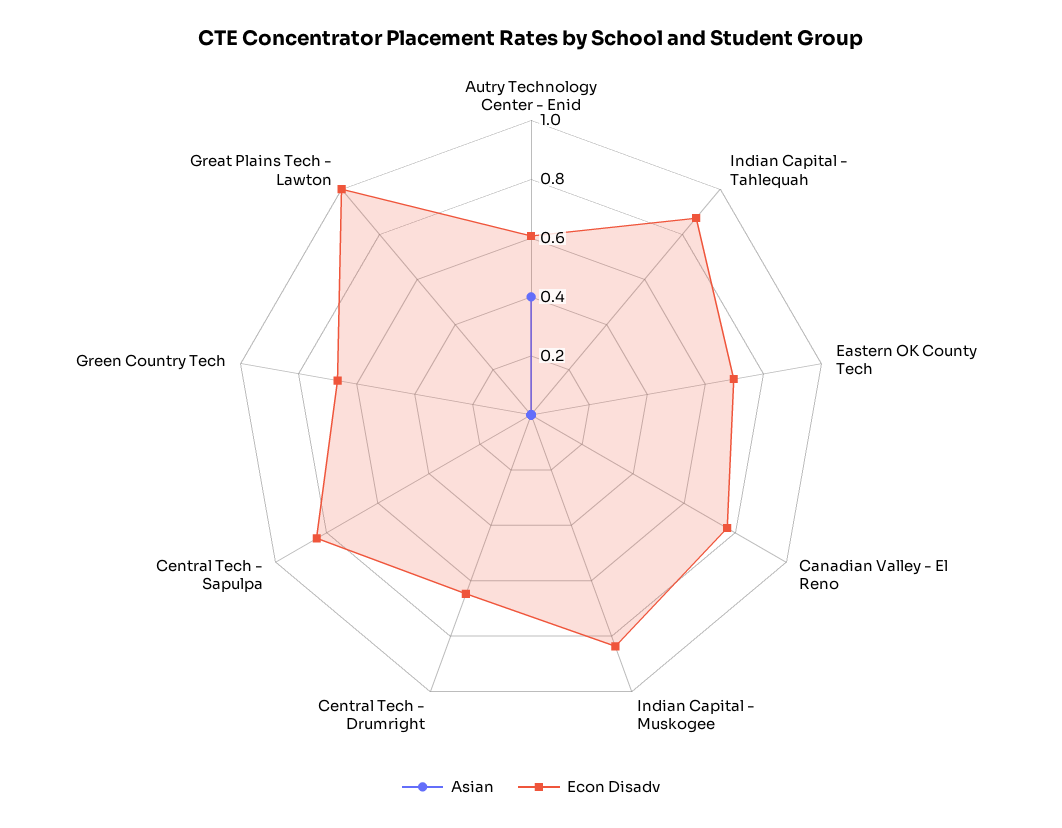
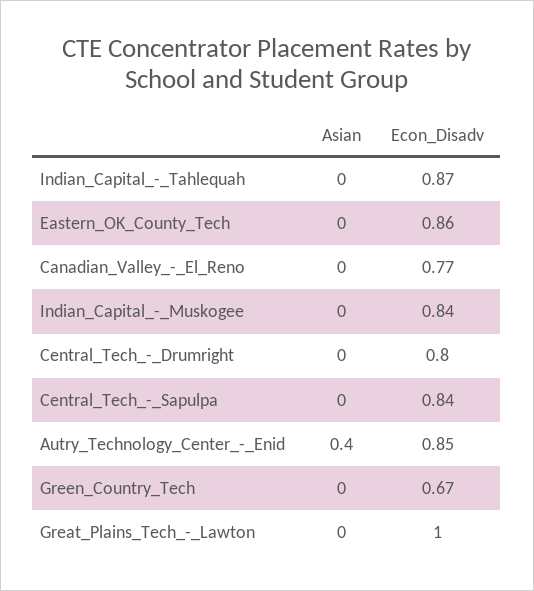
  {
    "Asian": {
      "Autry Technology Center - Enid": 0.4,
      "Indian Capital - Tahlequah": 0,
      "Eastern OK County Tech": 0,
      "Canadian Valley - El Reno": 0,
      "Indian Capital - Muskogee": 0,
      "Central Tech - Drumright": 0,
      "Central Tech - Sapulpa": 0,
      "Green Country Tech": 0,
      "Great Plains Tech - Lawton": 0
    },
    "Econ Disadv": {
-     "Autry Technology Center - Enid": 0.6,
+     "Autry Technology Center - Enid": 0.85,
      "Indian Capital - Tahlequah": 0.87,
-     "Eastern OK County Tech": 0.7,
+     "Eastern OK County Tech": 0.86,
      "Canadian Valley - El Reno": 0.77,
      "Indian Capital - Muskogee": 0.84,
-     "Central Tech - Drumright": 0.65,
+     "Central Tech - Drumright": 0.8,
      "Central Tech - Sapulpa": 0.84,
      "Green Country Tech": 0.67,
      "Great Plains Tech - Lawton": 1
    }
  }

